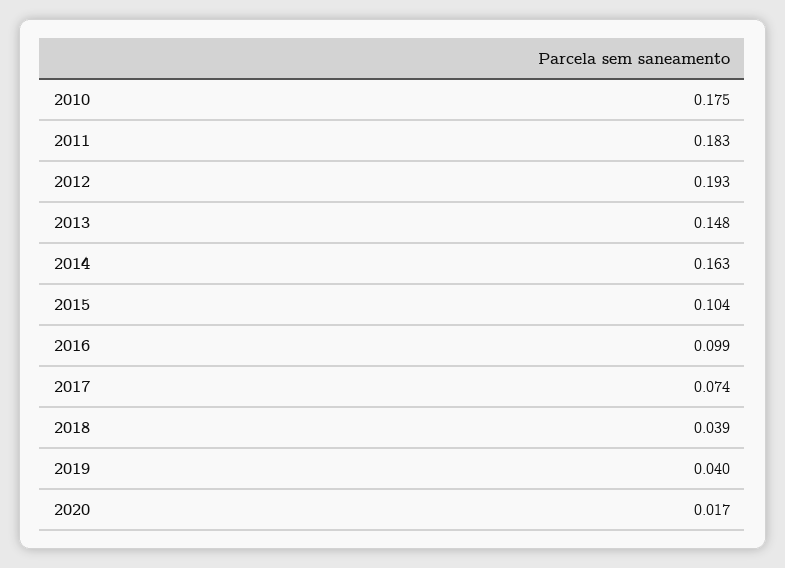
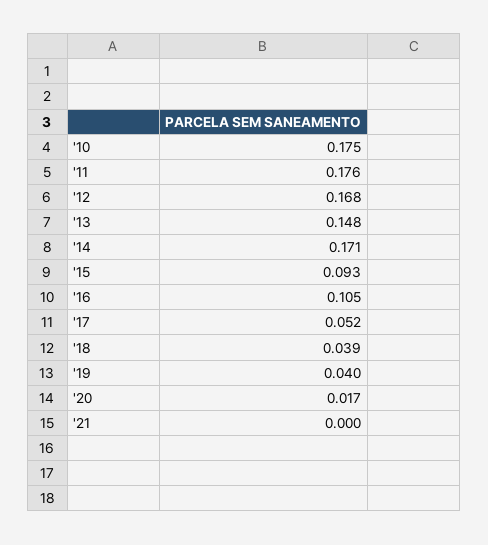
  {
    "2010": 0.175,
-   "2011": 0.183,
+   "2011": 0.176,
-   "2012": 0.193,
+   "2012": 0.168,
    "2013": 0.148,
-   "2014": 0.163,
+   "2014": 0.171,
-   "2015": 0.104,
+   "2015": 0.093,
-   "2016": 0.099,
+   "2016": 0.105,
-   "2017": 0.074,
+   "2017": 0.052,
    "2018": 0.039,
    "2019": 0.04,
-   "2020": 0.017
+   "2020": 0.017,
+   "'21": 0
  }

